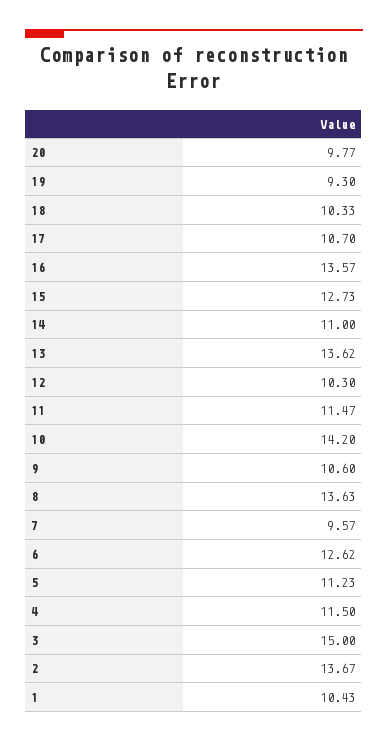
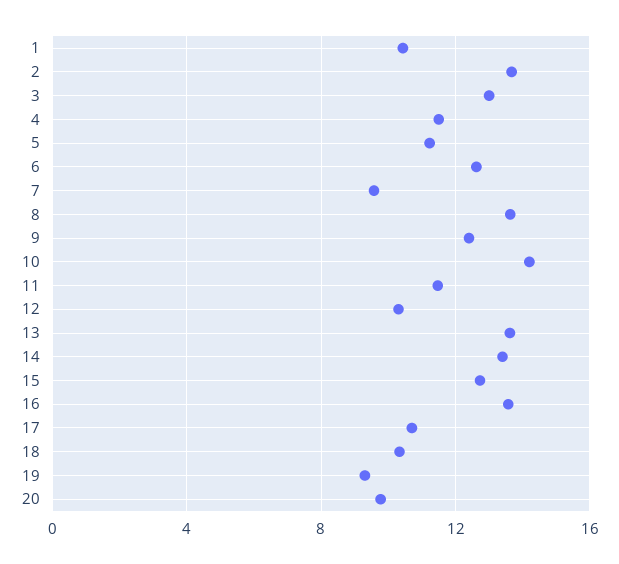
  {
    "20": 9.77,
    "19": 9.3,
    "18": 10.33,
    "17": 10.7,
    "16": 13.57,
    "15": 12.73,
-   "14": 11,
+   "14": 13.5,
    "13": 13.62,
    "12": 10.3,
    "11": 11.47,
    "10": 14.2,
-   "9": 10.6,
+   "9": 12.5,
    "8": 13.63,
    "7": 9.57,
    "6": 12.62,
    "5": 11.23,
    "4": 11.5,
-   "3": 15,
+   "3": 13,
    "2": 13.67,
    "1": 10.43
  }

